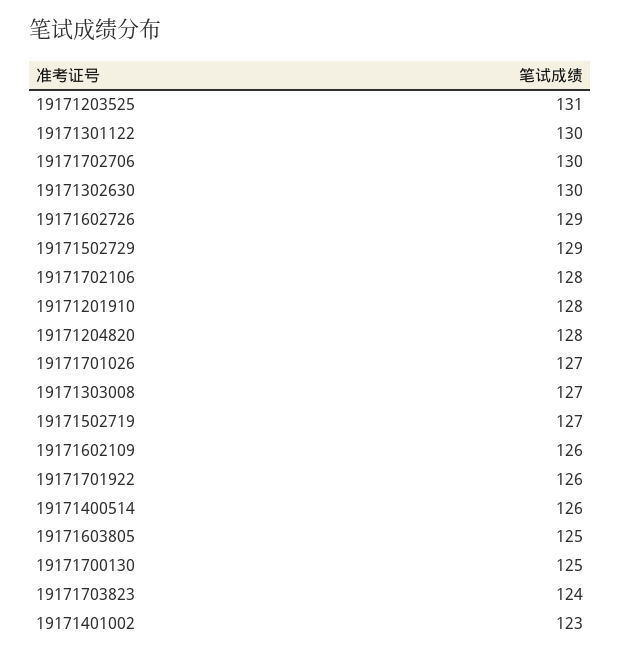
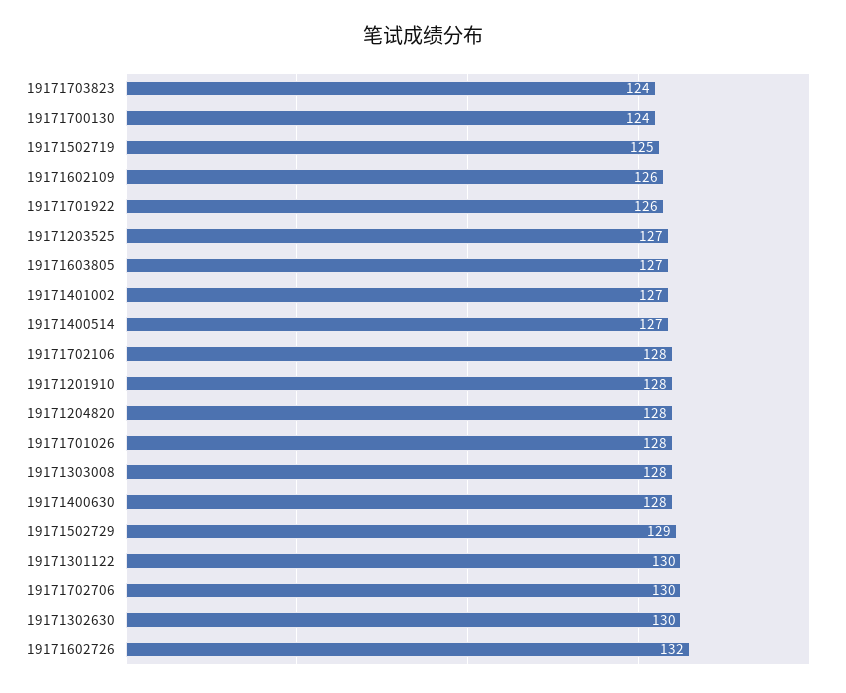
  {
-   "19171203525": 131,
+   "19171203525": 127,
    "19171301122": 130,
    "19171702706": 130,
    "19171302630": 130,
-   "19171602726": 129,
+   "19171602726": 132,
    "19171502729": 129,
    "19171702106": 128,
    "19171201910": 128,
    "19171204820": 128,
-   "19171701026": 127,
+   "19171701026": 128,
-   "19171303008": 127,
+   "19171303008": 128,
-   "19171502719": 127,
+   "19171502719": 125,
    "19171602109": 126,
    "19171701922": 126,
-   "19171400514": 126,
+   "19171400514": 127,
-   "19171603805": 125,
+   "19171603805": 127,
-   "19171700130": 125,
+   "19171700130": 124,
    "19171703823": 124,
-   "19171401002": 123
+   "19171401002": 127,
+   "19171400630": 128
  }

